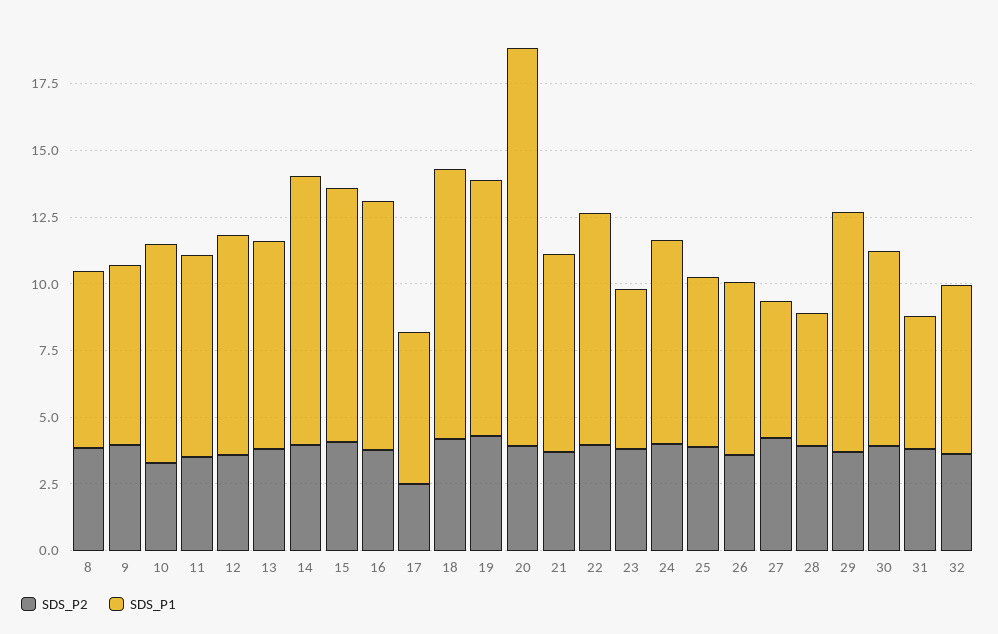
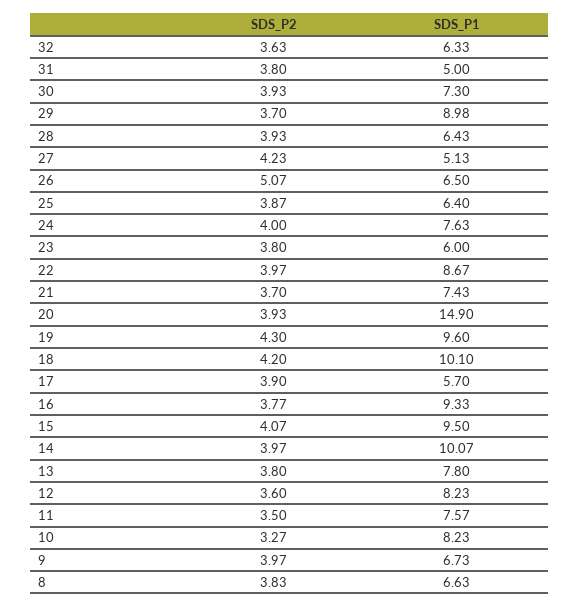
  {
    "SDS_P2": {
      "8": 3.83,
      "9": 3.97,
      "10": 3.27,
      "11": 3.5,
      "12": 3.6,
      "13": 3.8,
      "14": 3.97,
      "15": 4.07,
      "16": 3.77,
-     "17": 2.5,
+     "17": 3.9,
      "18": 4.2,
      "19": 4.3,
      "20": 3.93,
      "21": 3.7,
      "22": 3.97,
      "23": 3.8,
      "24": 4,
      "25": 3.87,
-     "26": 3.5,
+     "26": 5.07,
      "27": 4.23,
      "28": 3.93,
      "29": 3.7,
      "30": 3.93,
      "31": 3.8,
      "32": 3.63
    },
    "SDS_P1": {
      "8": 6.63,
      "9": 6.73,
      "10": 8.23,
      "11": 7.57,
      "12": 8.23,
      "13": 7.8,
      "14": 10.07,
      "15": 9.5,
      "16": 9.33,
      "17": 5.7,
      "18": 10.1,
      "19": 9.6,
      "20": 14.9,
      "21": 7.43,
      "22": 8.67,
      "23": 6,
      "24": 7.63,
      "25": 6.4,
      "26": 6.5,
      "27": 5.13,
-     "28": 5,
+     "28": 6.43,
      "29": 8.98,
      "30": 7.3,
      "31": 5,
      "32": 6.33
    }
  }

